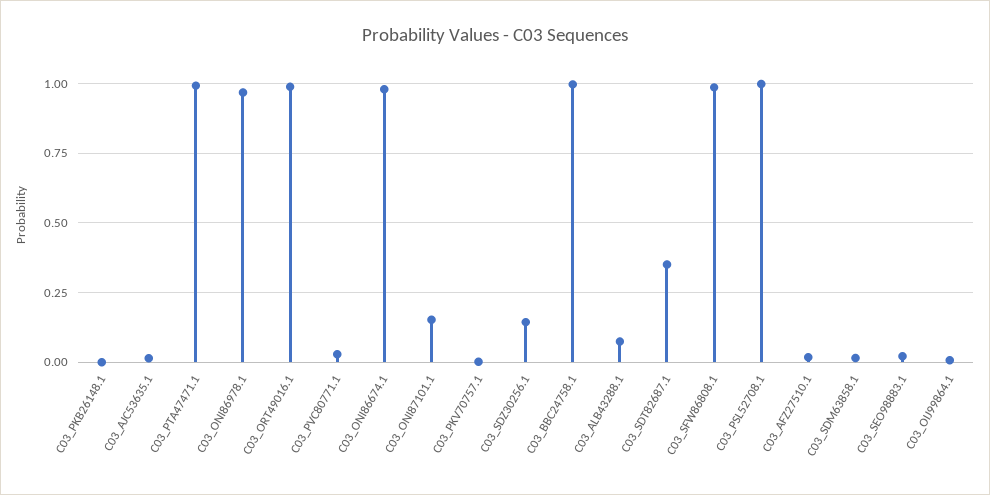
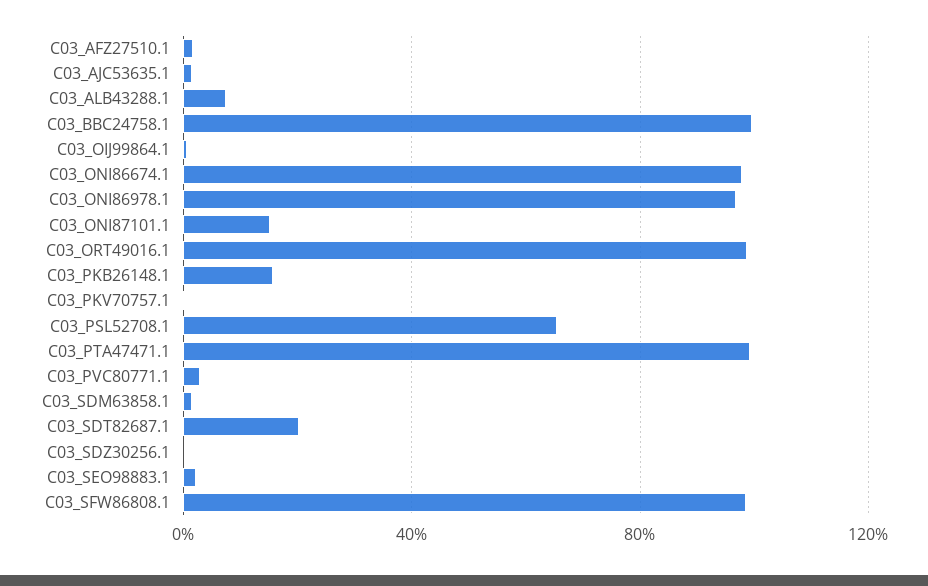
  {
-   "C03_PKB26148.1": 0,
+   "C03_PKB26148.1": 0.15,
    "C03_AJC53635.1": 0.025,
    "C03_PTA47471.1": 1,
    "C03_ONI86978.1": 0.975,
    "C03_ORT49016.1": 1,
    "C03_PVC80771.1": 0.025,
    "C03_ONI86674.1": 0.975,
    "C03_ONI87101.1": 0.15,
    "C03_PKV70757.1": 0,
-   "C03_SDZ30256.1": 0.15,
+   "C03_SDZ30256.1": 0,
    "C03_BBC24758.1": 1,
    "C03_ALB43288.1": 0.075,
-   "C03_SDT82687.1": 0.35,
+   "C03_SDT82687.1": 0.2,
    "C03_SFW86808.1": 0.975,
-   "C03_PSL52708.1": 1,
+   "C03_PSL52708.1": 0.65,
    "C03_AFZ27510.1": 0.025,
    "C03_SDM63858.1": 0.025,
    "C03_SEO98883.1": 0.025,
    "C03_OIJ99864.1": 0
  }

